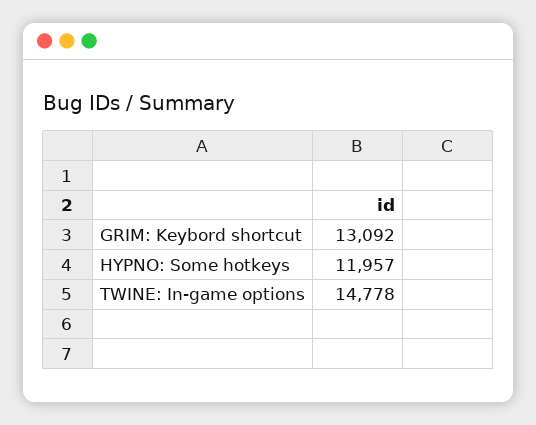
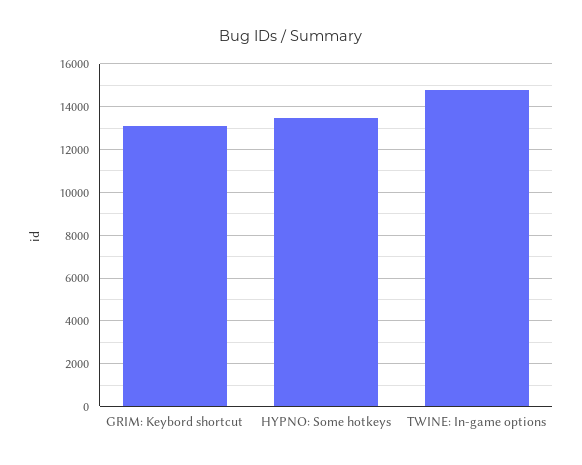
  {
    "GRIM: Keybord shortcut": 13092,
-   "HYPNO: Some hotkeys": 11957,
+   "HYPNO: Some hotkeys": 13500,
    "TWINE: In-game options": 14778
  }

